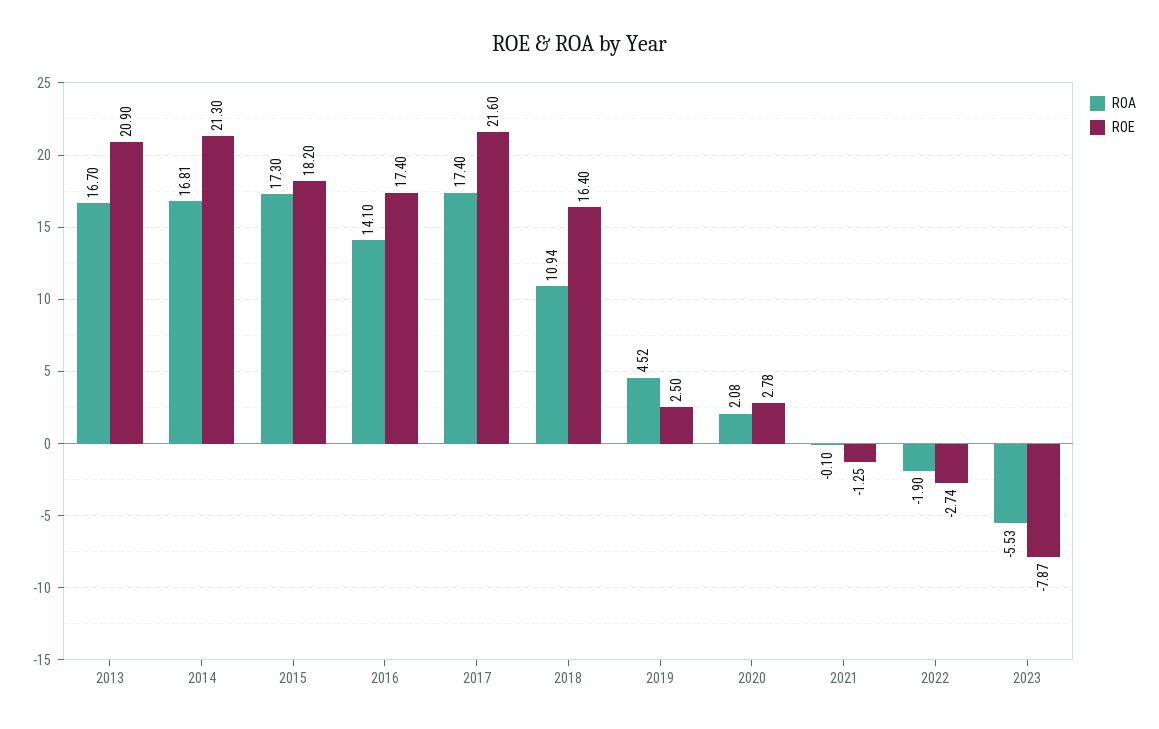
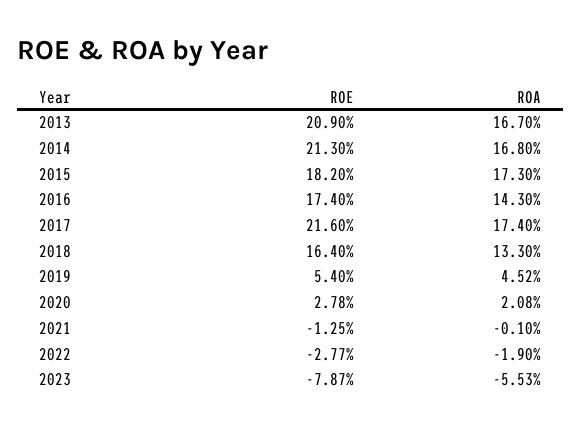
  {
    "ROA": {
      "2013": 16.7,
-     "2014": 16.81,
+     "2014": 16.8,
      "2015": 17.3,
-     "2016": 14.1,
+     "2016": 14.3,
      "2017": 17.4,
-     "2018": 10.94,
+     "2018": 13.3,
      "2019": 4.52,
      "2020": 2.08,
      "2021": -0.1,
      "2022": -1.9,
      "2023": -5.53
    },
    "ROE": {
      "2013": 20.9,
      "2014": 21.3,
      "2015": 18.2,
      "2016": 17.4,
      "2017": 21.6,
      "2018": 16.4,
-     "2019": 2.5,
+     "2019": 5.4,
      "2020": 2.78,
      "2021": -1.25,
-     "2022": -2.74,
+     "2022": -2.77,
      "2023": -7.87
    }
  }

